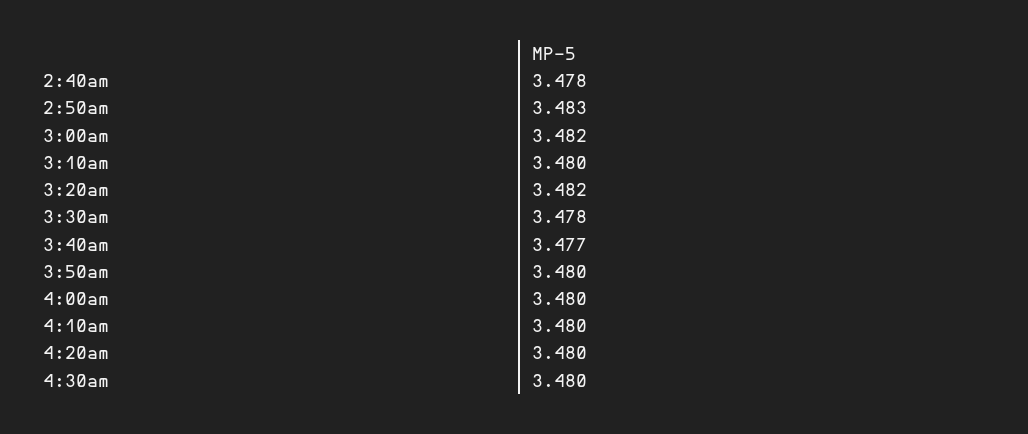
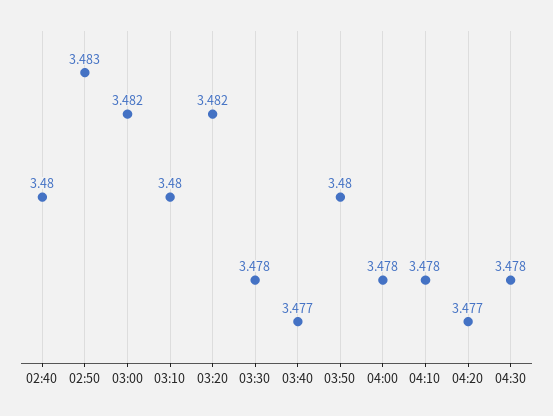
  {
-   "2:40am": 3.478,
+   "2:40am": 3.48,
    "2:50am": 3.483,
    "3:00am": 3.482,
    "3:10am": 3.48,
    "3:20am": 3.482,
    "3:30am": 3.478,
    "3:40am": 3.477,
    "3:50am": 3.48,
-   "4:00am": 3.48,
+   "4:00am": 3.478,
-   "4:10am": 3.48,
+   "4:10am": 3.478,
-   "4:20am": 3.48,
+   "4:20am": 3.477,
-   "4:30am": 3.48
+   "4:30am": 3.478
  }

